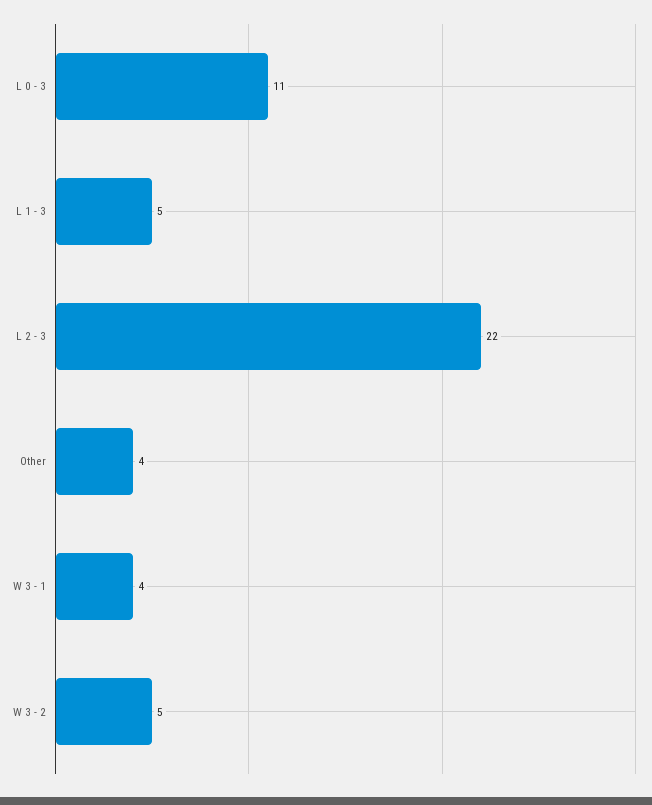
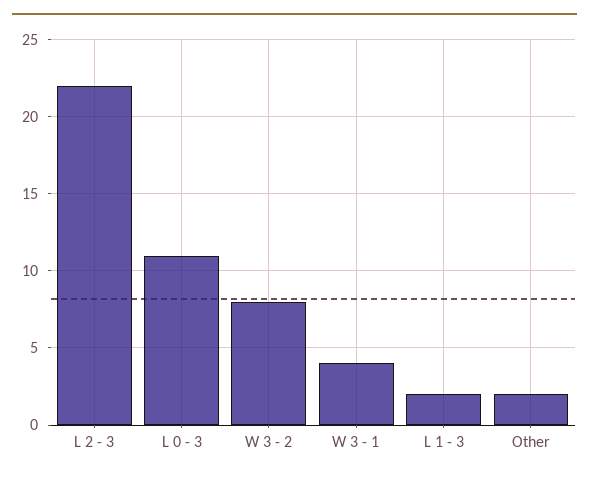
  {
    "L 0 - 3": 11,
-   "L 1 - 3": 5,
+   "L 1 - 3": 2,
    "L 2 - 3": 22,
-   "Other": 4,
+   "Other": 2,
    "W 3 - 1": 4,
-   "W 3 - 2": 5
+   "W 3 - 2": 8
  }

